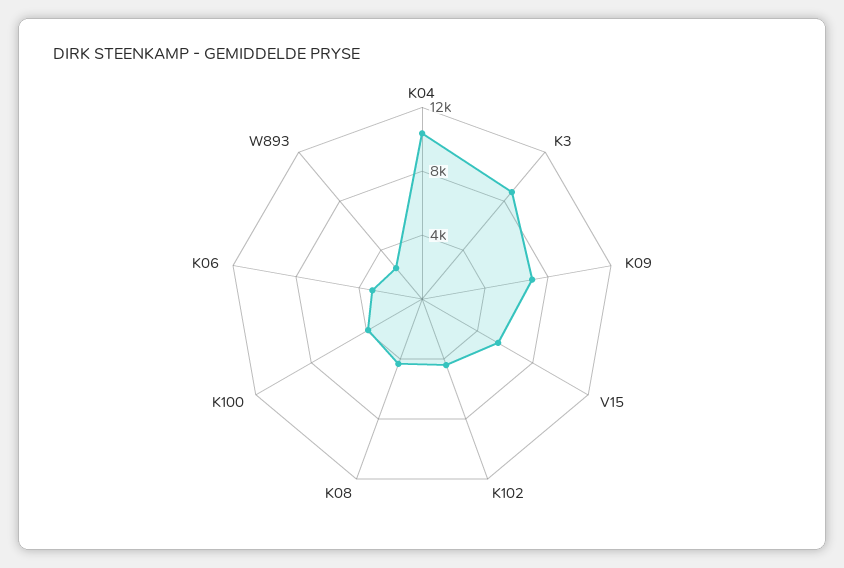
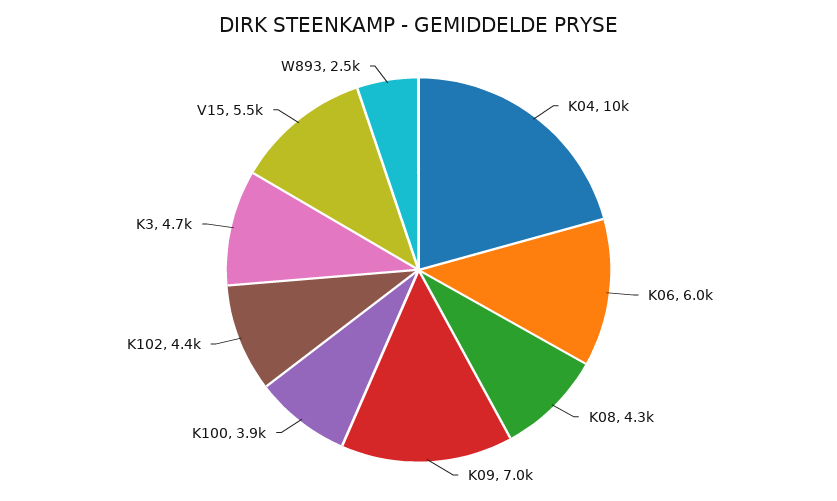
  {
    "K04": 10000,
-   "K3": 9000,
+   "K3": 4700,
    "K09": 7000,
    "V15": 5500,
    "K102": 4400,
    "K08": 4300,
    "K100": 3900,
-   "K06": 3000,
+   "K06": 6000,
    "W893": 2500
  }

